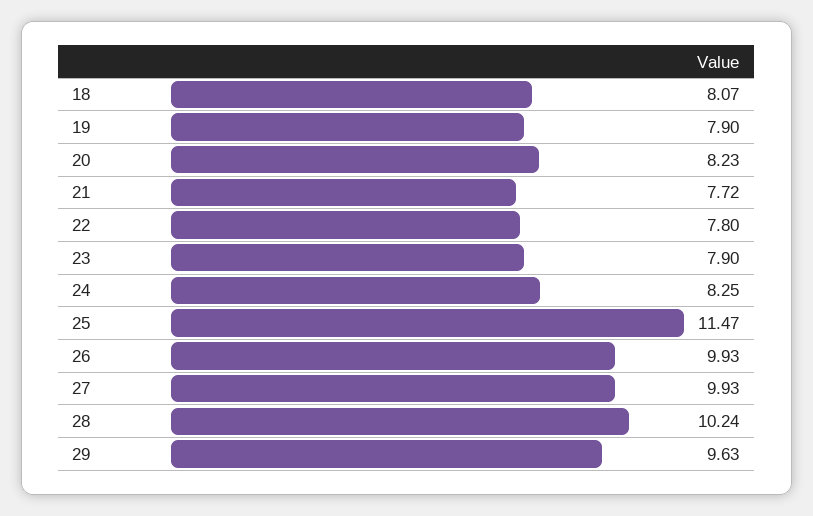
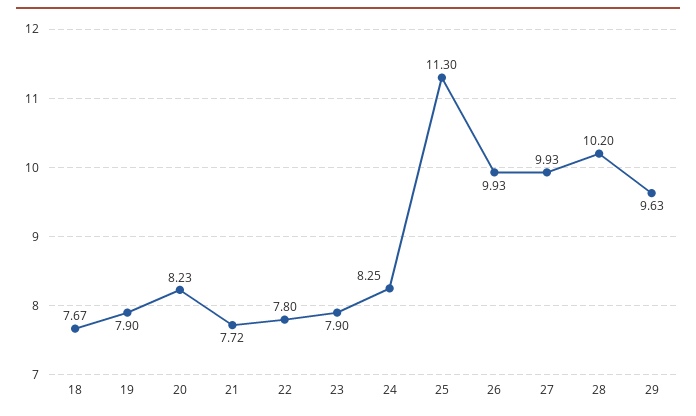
  {
-   "18": 8.07,
+   "18": 7.67,
    "19": 7.9,
    "20": 8.23,
    "21": 7.72,
    "22": 7.8,
    "23": 7.9,
    "24": 8.25,
-   "25": 11.47,
+   "25": 11.3,
    "26": 9.93,
    "27": 9.93,
-   "28": 10.24,
+   "28": 10.2,
    "29": 9.63
  }

